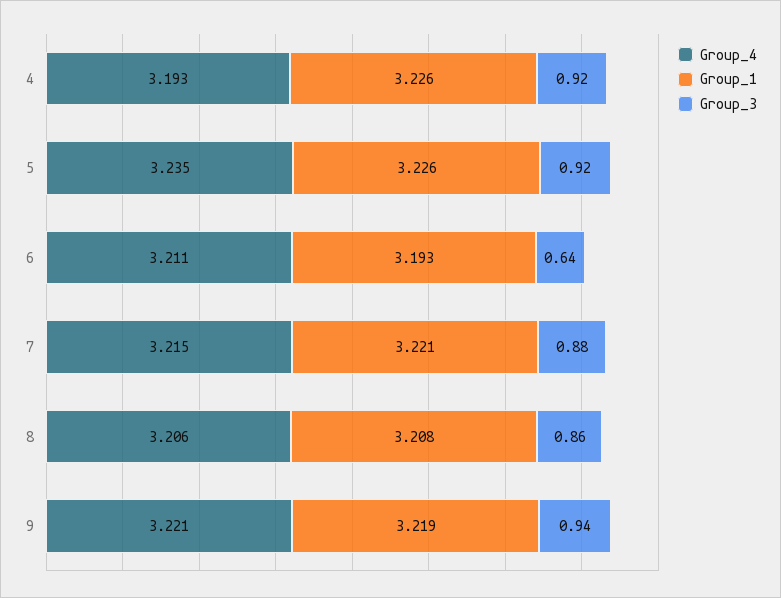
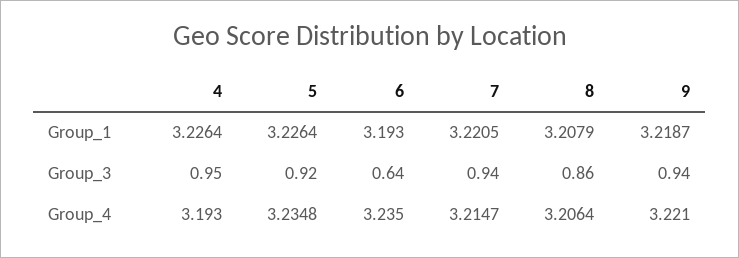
  {
    "Group_4": {
      "4": 3.193,
      "5": 3.2348,
-     "6": 3.211,
+     "6": 3.235,
      "7": 3.2147,
      "8": 3.2064,
      "9": 3.221
    },
    "Group_1": {
      "4": 3.2264,
      "5": 3.2264,
      "6": 3.193,
      "7": 3.2205,
      "8": 3.2079,
      "9": 3.2187
    },
    "Group_3": {
-     "4": 0.92,
+     "4": 0.95,
      "5": 0.92,
      "6": 0.64,
-     "7": 0.88,
+     "7": 0.94,
      "8": 0.86,
      "9": 0.94
    }
  }

